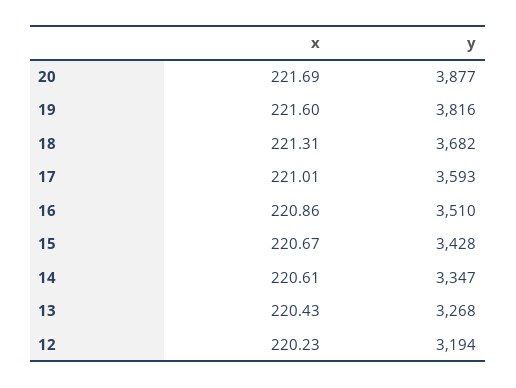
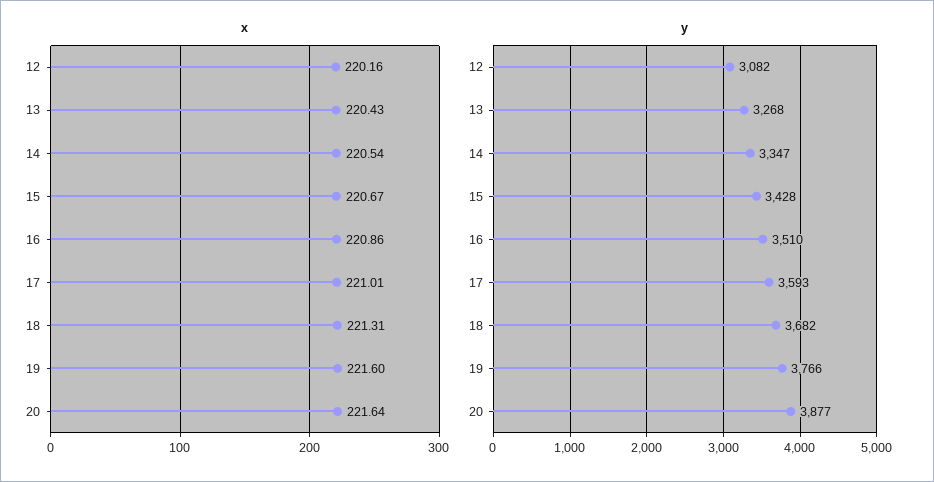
  {
    "x": {
-     "20": 221.69,
+     "20": 221.64,
      "19": 221.6,
      "18": 221.31,
      "17": 221.01,
      "16": 220.86,
      "15": 220.67,
-     "14": 220.61,
+     "14": 220.54,
      "13": 220.43,
-     "12": 220.23
+     "12": 220.16
    },
    "y": {
      "20": 3877,
-     "19": 3816,
+     "19": 3766,
      "18": 3682,
      "17": 3593,
      "16": 3510,
      "15": 3428,
      "14": 3347,
      "13": 3268,
-     "12": 3194
+     "12": 3082
    }
  }

